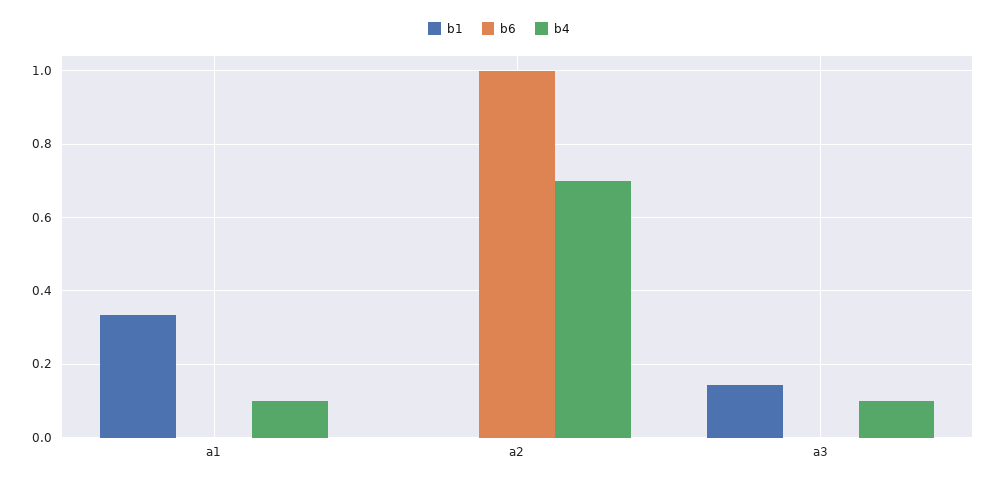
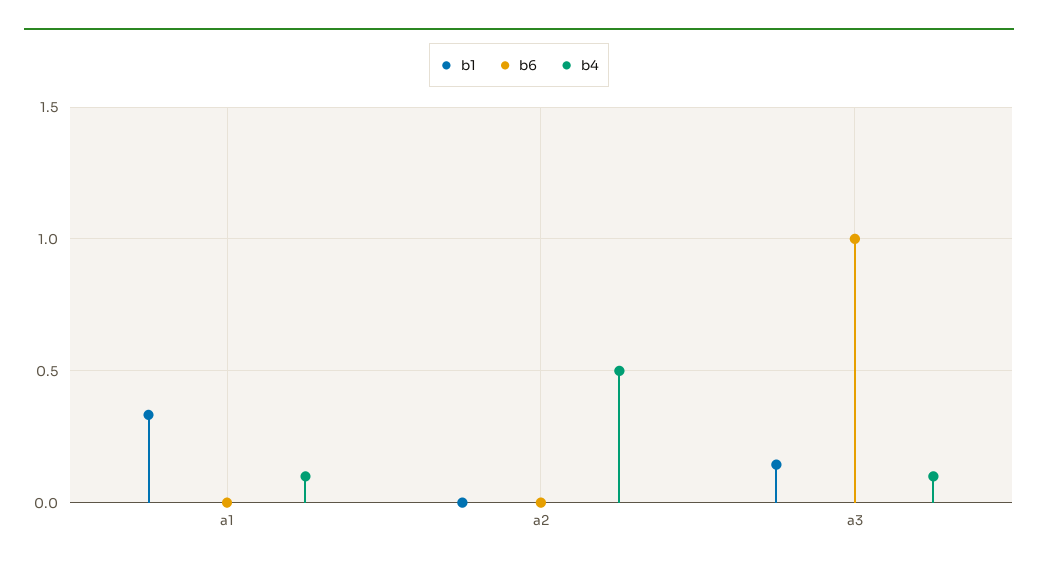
  {
    "b1": {
      "a1": 0.34,
      "a2": 0,
      "a3": 0.14
    },
    "b6": {
      "a1": 0,
-     "a2": 1,
+     "a2": 0,
-     "a3": 0
+     "a3": 1
    },
    "b4": {
      "a1": 0.1,
-     "a2": 0.7,
+     "a2": 0.5,
      "a3": 0.1
    }
  }

